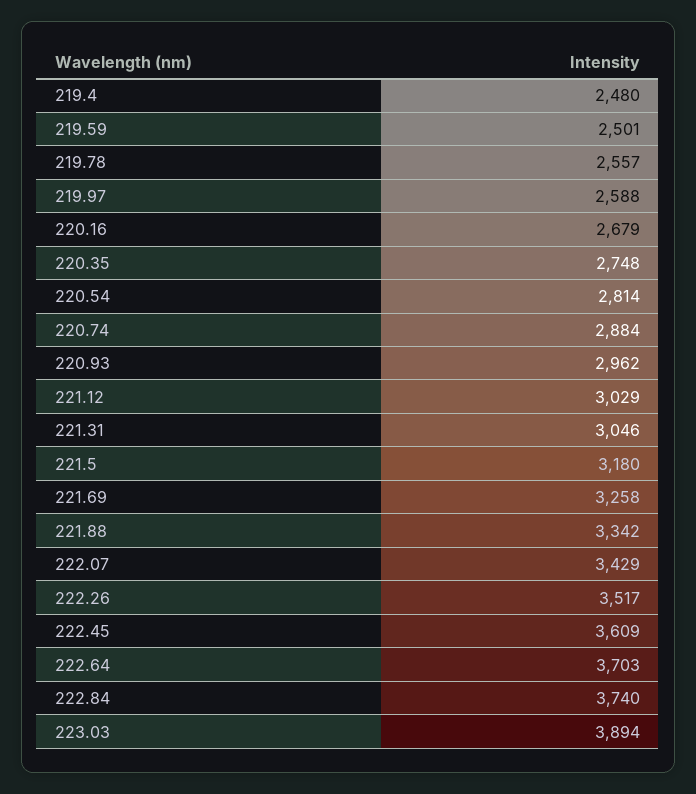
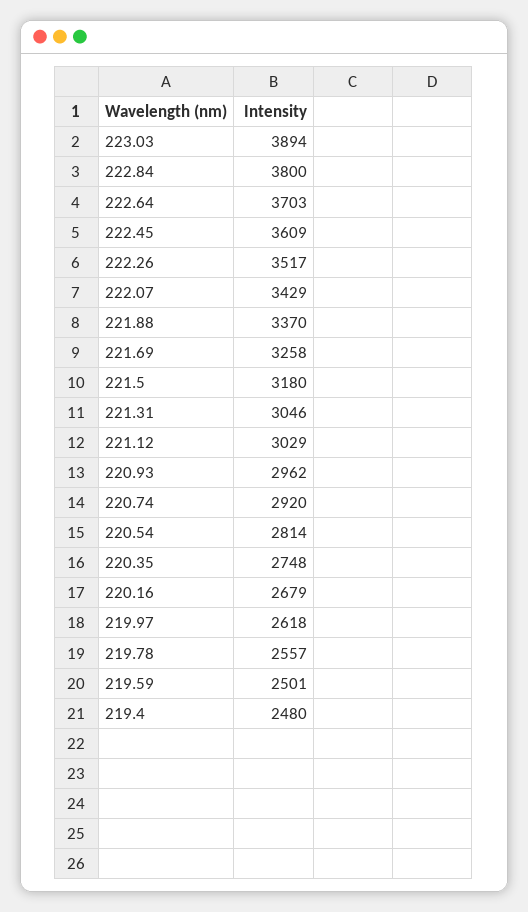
  {
    "219.4": 2480,
    "219.59": 2501,
    "219.78": 2557,
-   "219.97": 2588,
+   "219.97": 2618,
    "220.16": 2679,
    "220.35": 2748,
    "220.54": 2814,
-   "220.74": 2884,
+   "220.74": 2920,
    "220.93": 2962,
    "221.12": 3029,
    "221.31": 3046,
    "221.5": 3180,
    "221.69": 3258,
-   "221.88": 3342,
+   "221.88": 3370,
    "222.07": 3429,
    "222.26": 3517,
    "222.45": 3609,
    "222.64": 3703,
-   "222.84": 3740,
+   "222.84": 3800,
    "223.03": 3894
  }

